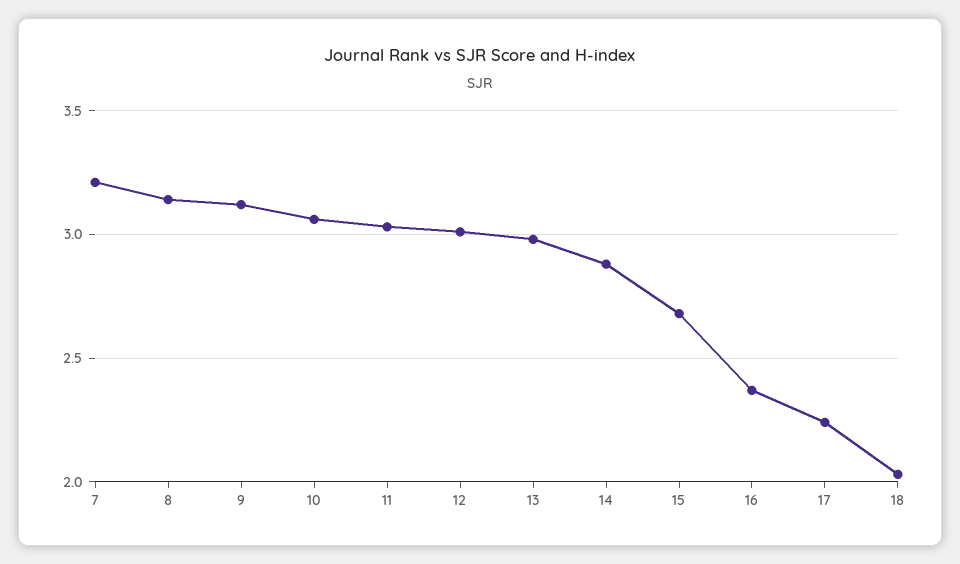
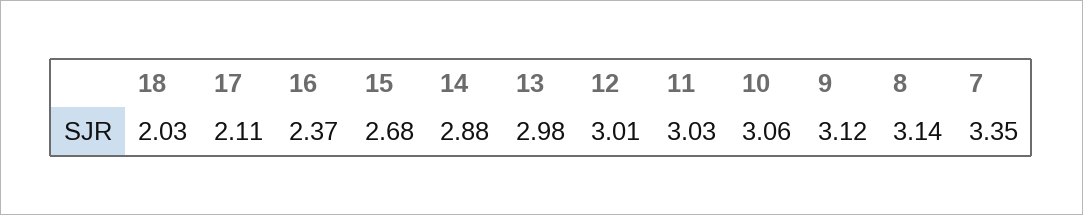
  {
-   "7": 3.2,
+   "7": 3.35,
    "8": 3.14,
    "9": 3.12,
    "10": 3.06,
    "11": 3.03,
    "12": 3.01,
    "13": 2.98,
    "14": 2.88,
    "15": 2.68,
    "16": 2.37,
-   "17": 2.25,
+   "17": 2.11,
    "18": 2.03
  }

